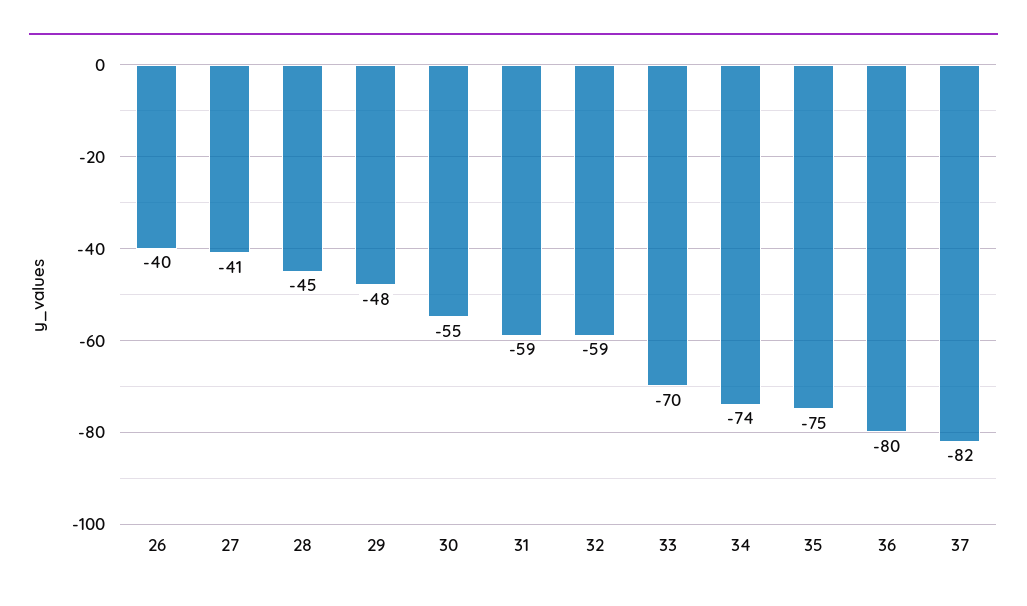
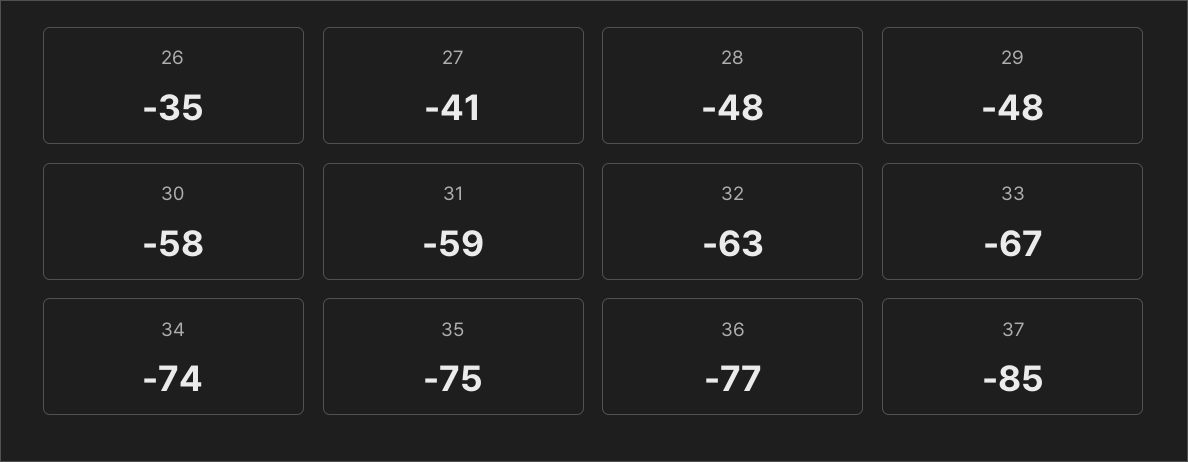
  {
-   "26": -40,
+   "26": -35,
    "27": -41,
-   "28": -45,
+   "28": -48,
    "29": -48,
-   "30": -55,
+   "30": -58,
    "31": -59,
-   "32": -59,
+   "32": -63,
-   "33": -70,
+   "33": -67,
    "34": -74,
    "35": -75,
-   "36": -80,
+   "36": -77,
-   "37": -82
+   "37": -85
  }

